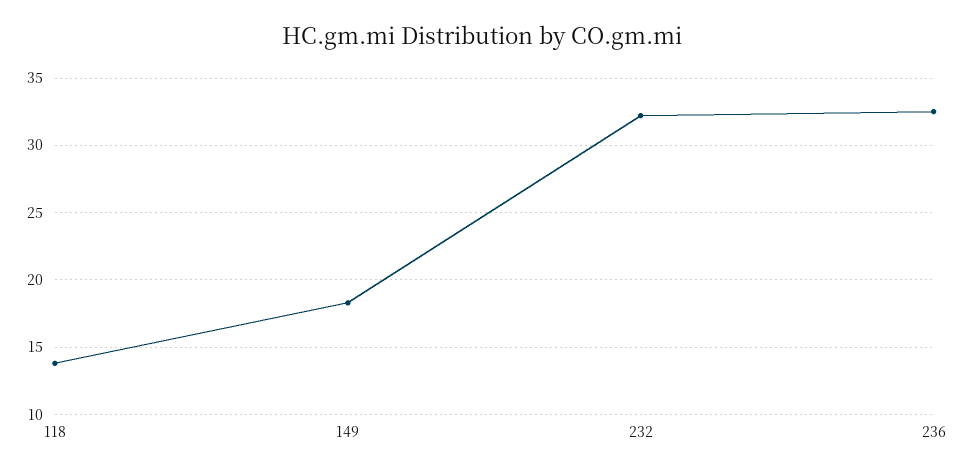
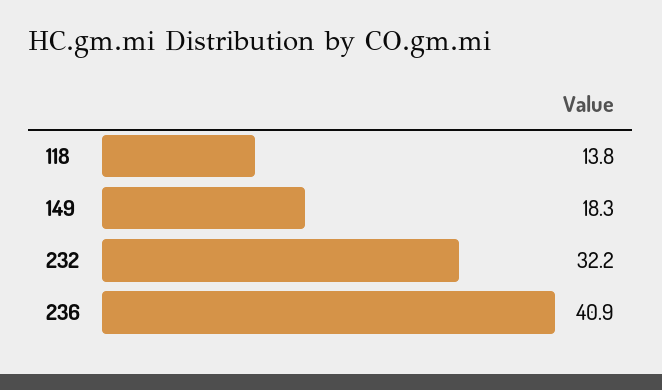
  {
    "118": 13.8,
    "149": 18.3,
    "232": 32.2,
-   "236": 32.5
+   "236": 40.9
  }

